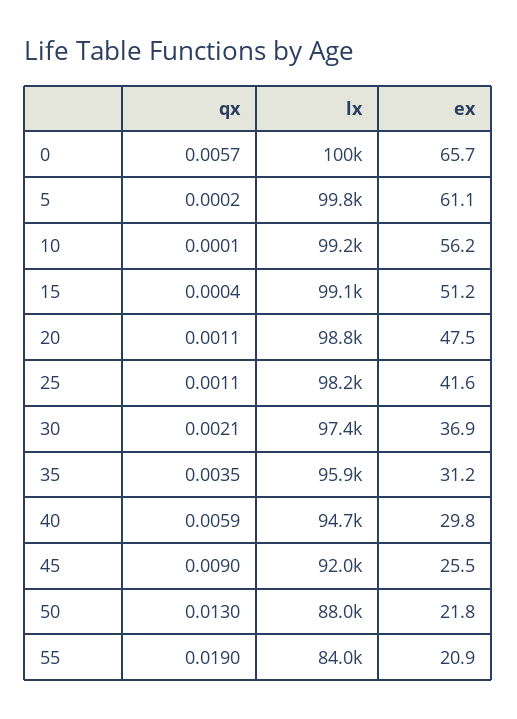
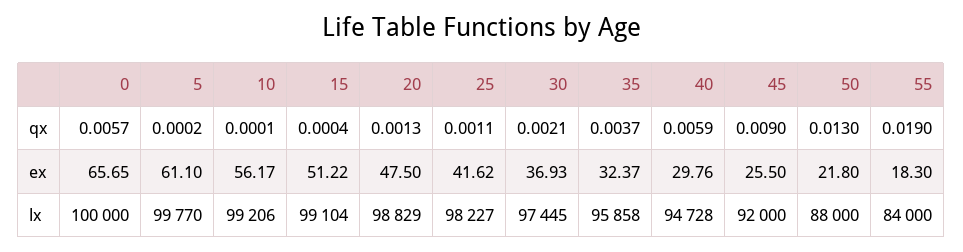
  {
    "qx": {
      "0": 0.0057,
      "5": 0.0002,
      "10": 0.0001,
      "15": 0.0004,
-     "20": 0.0011,
+     "20": 0.0013,
      "25": 0.0011,
      "30": 0.0021,
-     "35": 0.0035,
+     "35": 0.0037,
      "40": 0.0059,
      "45": 0.009,
      "50": 0.013,
      "55": 0.019
    },
    "lx": {
      "0": 100000,
      "5": 99770,
      "10": 99206,
      "15": 99104,
      "20": 98829,
      "25": 98227,
      "30": 97445,
      "35": 95858,
      "40": 94728,
      "45": 92000,
      "50": 88000,
      "55": 84000
    },
    "ex": {
      "0": 65.65,
      "5": 61.1,
      "10": 56.17,
      "15": 51.22,
      "20": 47.5,
      "25": 41.62,
      "30": 36.93,
-     "35": 31.2,
+     "35": 32.37,
      "40": 29.76,
      "45": 25.5,
      "50": 21.8,
-     "55": 20.9
+     "55": 18.3
    }
  }

